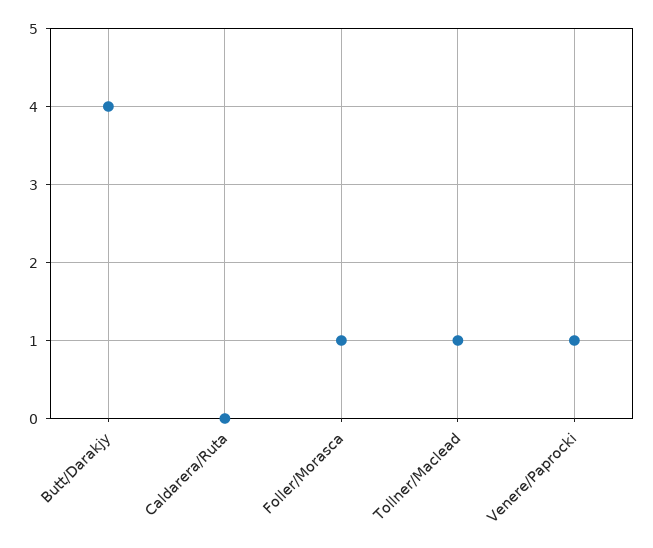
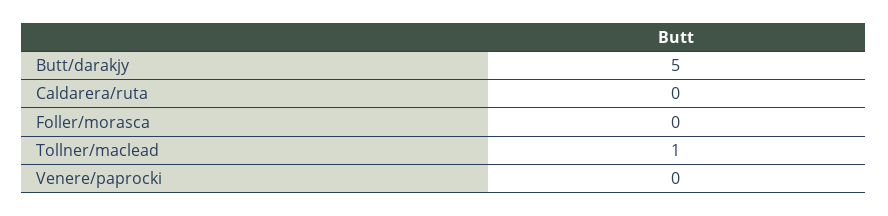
  {
-   "Butt/Darakjy": 4,
+   "Butt/Darakjy": 5,
    "Caldarera/Ruta": 0,
-   "Foller/Morasca": 1,
+   "Foller/Morasca": 0,
    "Tollner/Maclead": 1,
-   "Venere/Paprocki": 1
+   "Venere/Paprocki": 0
  }

